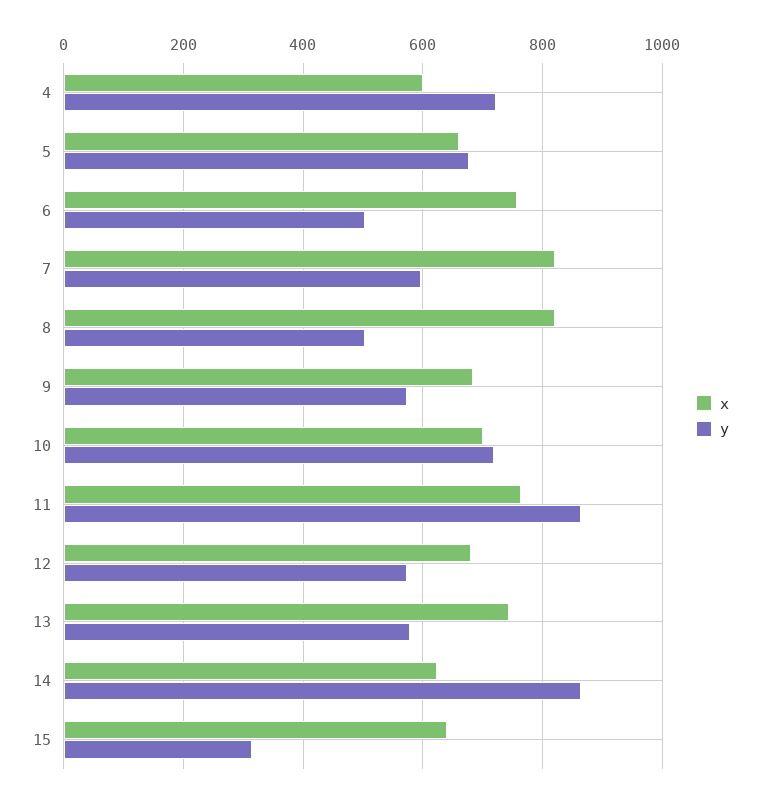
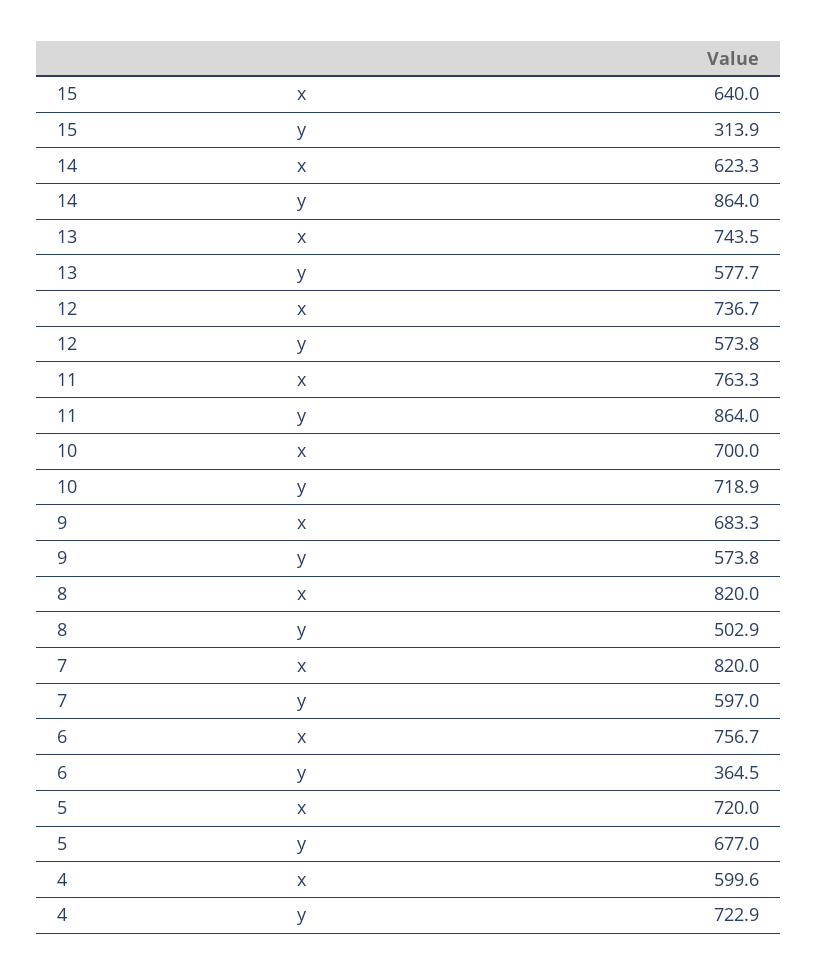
  {
    "x": {
      "4": 599.6,
-     "5": 660,
+     "5": 720,
      "6": 756.7,
      "7": 820,
      "8": 820,
      "9": 683.3,
      "10": 700,
      "11": 763.3,
-     "12": 680,
+     "12": 736.7,
      "13": 743.5,
      "14": 623.3,
      "15": 640
    },
    "y": {
      "4": 722.9,
      "5": 677,
-     "6": 500,
+     "6": 364.5,
      "7": 597,
      "8": 502.9,
      "9": 573.8,
      "10": 718.9,
      "11": 864,
      "12": 573.8,
      "13": 577.7,
      "14": 864,
      "15": 313.9
    }
  }

